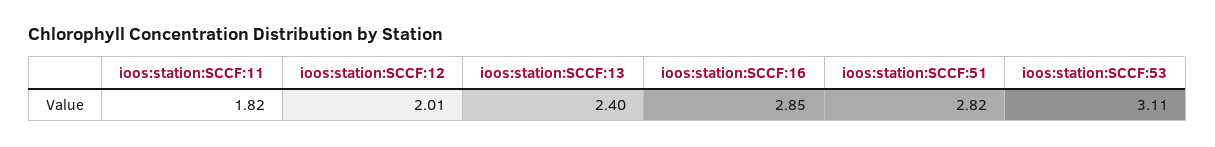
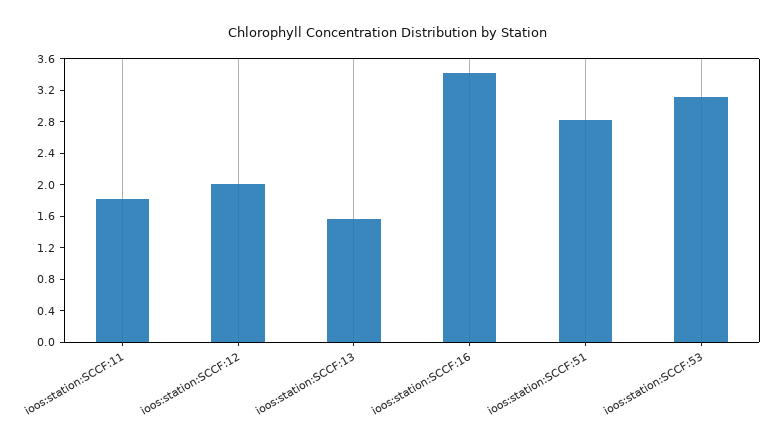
  {
    "ioos:station:SCCF:11": 1.82,
    "ioos:station:SCCF:12": 2.01,
-   "ioos:station:SCCF:13": 2.4,
+   "ioos:station:SCCF:13": 1.6,
-   "ioos:station:SCCF:16": 2.85,
+   "ioos:station:SCCF:16": 3.4,
    "ioos:station:SCCF:51": 2.82,
    "ioos:station:SCCF:53": 3.11
  }

